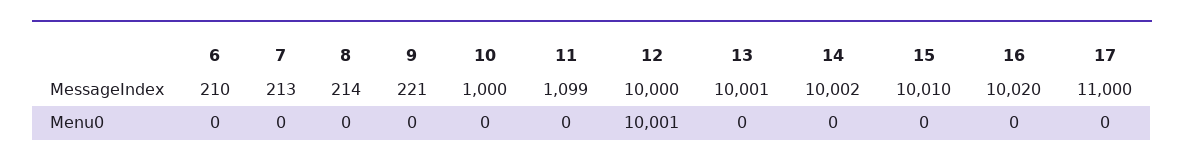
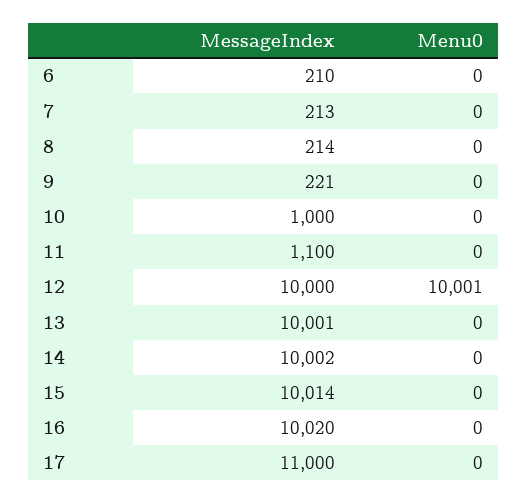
  {
    "6": {
      "MessageIndex": 210,
      "Menu0": 0
    },
    "7": {
      "MessageIndex": 213,
      "Menu0": 0
    },
    "8": {
      "MessageIndex": 214,
      "Menu0": 0
    },
    "9": {
      "MessageIndex": 221,
      "Menu0": 0
    },
    "10": {
      "MessageIndex": 1000,
      "Menu0": 0
    },
    "11": {
-     "MessageIndex": 1099,
+     "MessageIndex": 1100,
      "Menu0": 0
    },
    "12": {
      "MessageIndex": 10000,
      "Menu0": 10001
    },
    "13": {
      "MessageIndex": 10001,
      "Menu0": 0
    },
    "14": {
      "MessageIndex": 10002,
      "Menu0": 0
    },
    "15": {
-     "MessageIndex": 10010,
+     "MessageIndex": 10014,
      "Menu0": 0
    },
    "16": {
      "MessageIndex": 10020,
      "Menu0": 0
    },
    "17": {
      "MessageIndex": 11000,
      "Menu0": 0
    }
  }

